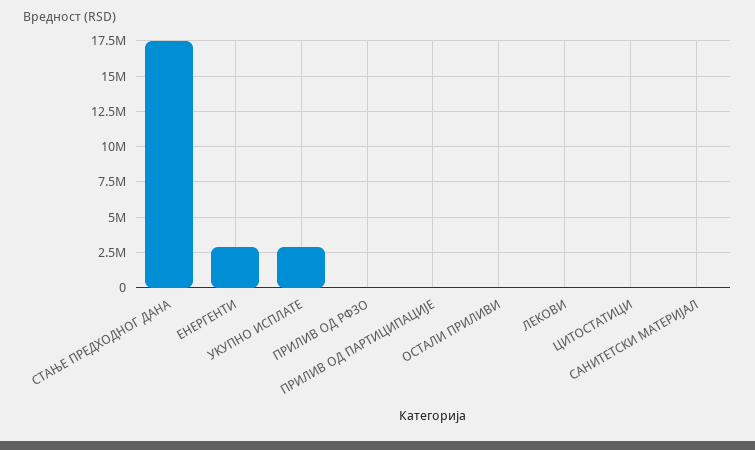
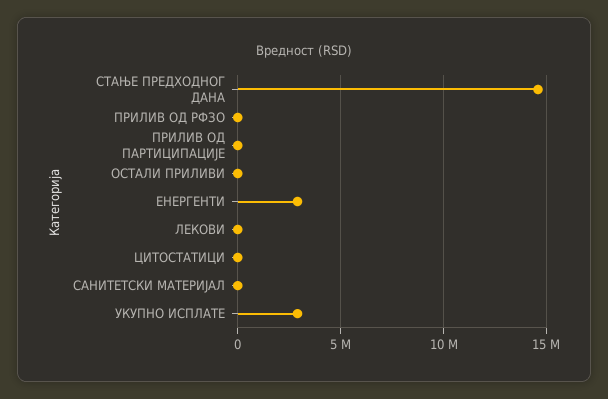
  {
-   "СТАЊЕ ПРЕДХОДНОГ ДАНА": 17500000,
+   "СТАЊЕ ПРЕДХОДНОГ ДАНА": 14500000,
    "ЕНЕРГЕНТИ": 3000000,
    "УКУПНО ИСПЛАТЕ": 3000000,
    "ПРИЛИВ ОД РФЗО": 0,
    "ПРИЛИВ ОД ПАРТИЦИПАЦИЈЕ": 0,
    "ОСТАЛИ ПРИЛИВИ": 0,
    "ЛЕКОВИ": 0,
    "ЦИТОСТАТИЦИ": 0,
    "САНИТЕТСКИ МАТЕРИЈАЛ": 0
  }

